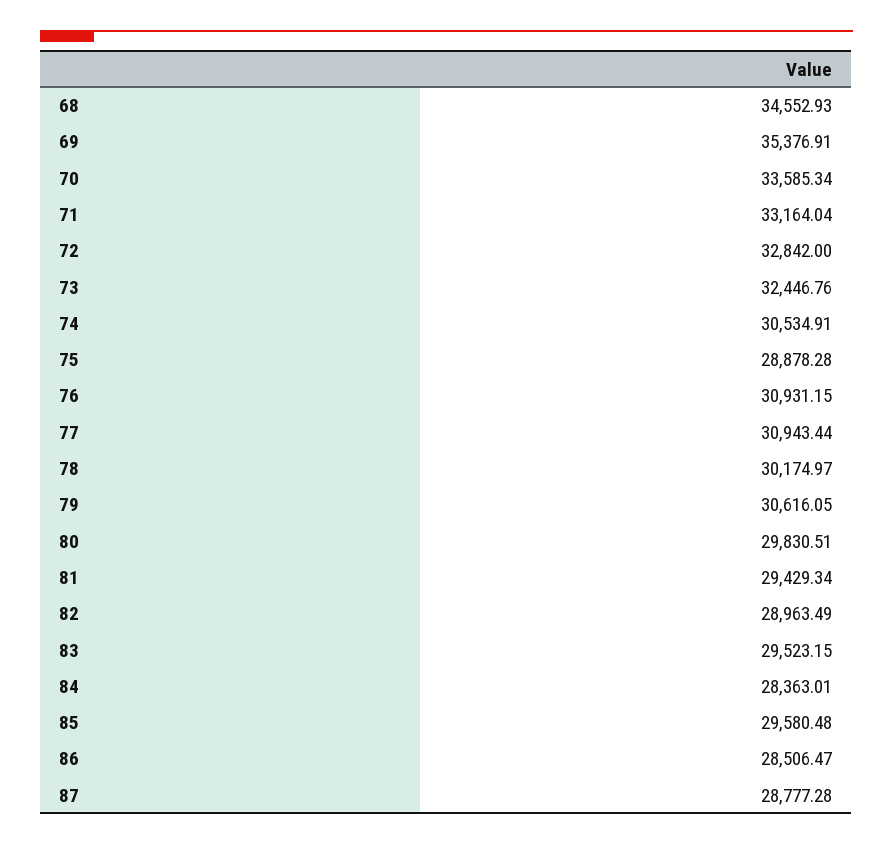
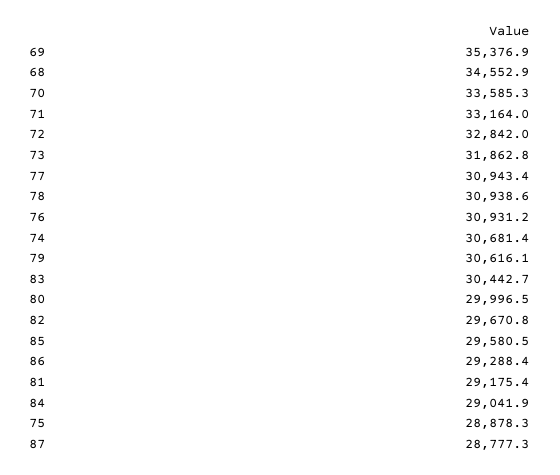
  {
    "68": 34552.93,
    "69": 35376.91,
    "70": 33585.34,
    "71": 33164.04,
    "72": 32842,
-   "73": 32446.76,
+   "73": 31862.8,
-   "74": 30534.91,
+   "74": 30681.4,
    "75": 28878.28,
    "76": 30931.15,
    "77": 30943.44,
-   "78": 30174.97,
+   "78": 30938.6,
    "79": 30616.05,
-   "80": 29830.51,
+   "80": 29996.5,
-   "81": 29429.34,
+   "81": 29175.4,
-   "82": 28963.49,
+   "82": 29670.8,
-   "83": 29523.15,
+   "83": 30442.7,
-   "84": 28363.01,
+   "84": 29041.9,
    "85": 29580.48,
-   "86": 28506.47,
+   "86": 29288.4,
    "87": 28777.28
  }

